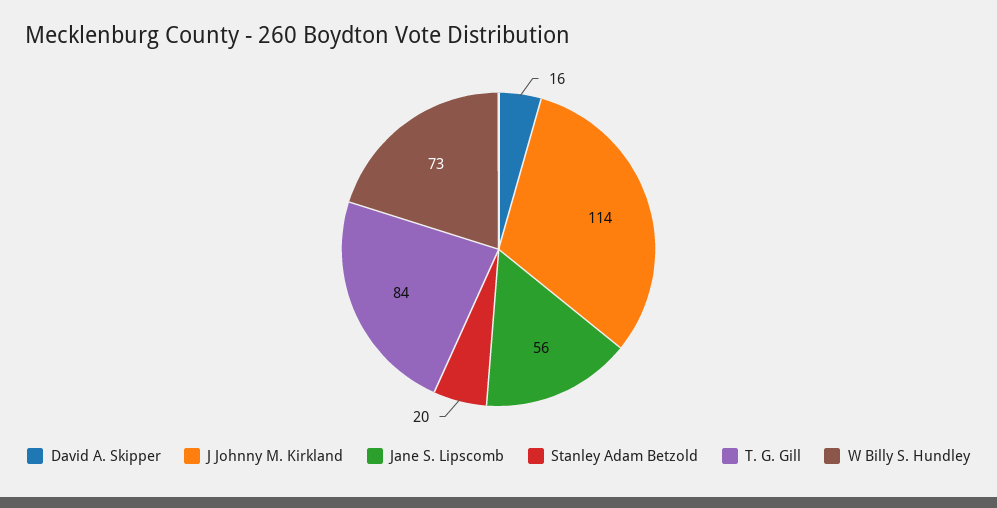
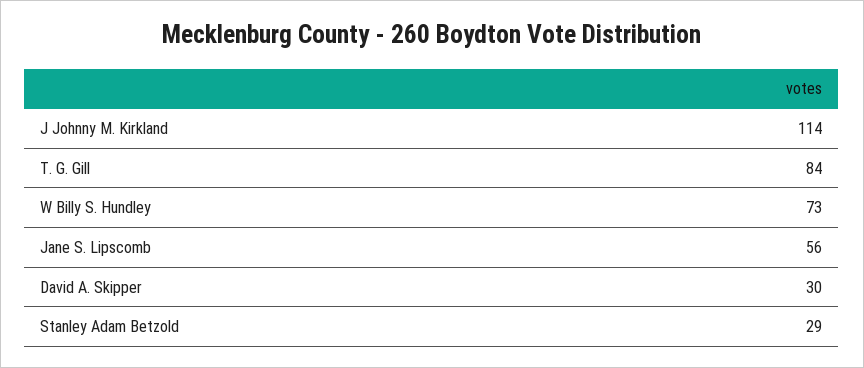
  {
-   "David A. Skipper": 16,
+   "David A. Skipper": 30,
    "J Johnny M. Kirkland": 114,
    "Jane S. Lipscomb": 56,
-   "Stanley Adam Betzold": 20,
+   "Stanley Adam Betzold": 29,
    "T. G. Gill": 84,
    "W Billy S. Hundley": 73
  }

